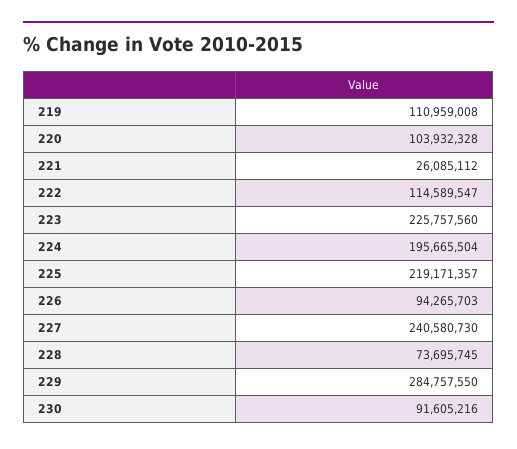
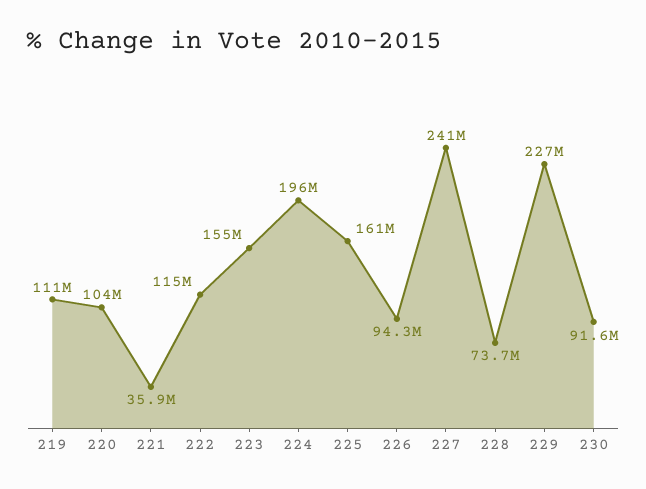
  {
    "219": 110959008,
    "220": 103932328,
-   "221": 26085112,
+   "221": 35900000,
    "222": 114589547,
-   "223": 225757560,
+   "223": 155000000,
    "224": 195665504,
-   "225": 219171357,
+   "225": 161000000,
    "226": 94265703,
    "227": 240580730,
    "228": 73695745,
-   "229": 284757550,
+   "229": 227000000,
    "230": 91605216
  }

